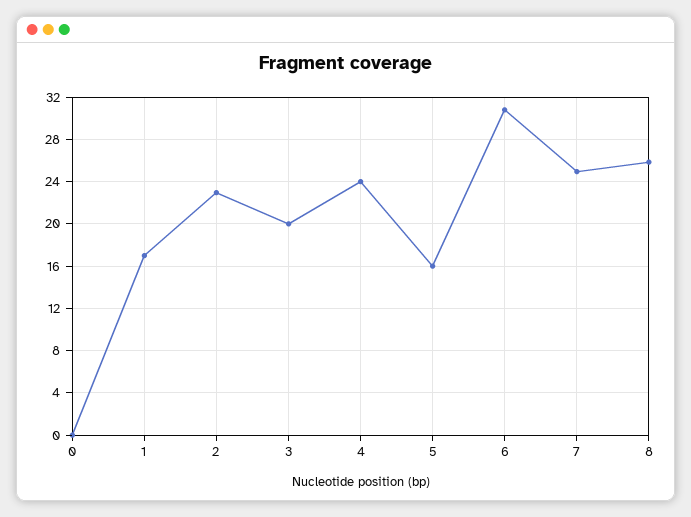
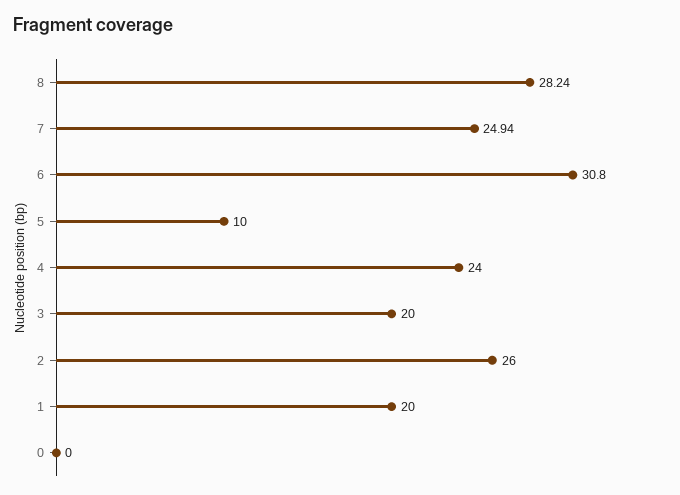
  {
    "0": 0,
-   "1": 17,
+   "1": 20,
-   "2": 23,
+   "2": 26,
    "3": 20,
    "4": 24,
-   "5": 16,
+   "5": 10,
    "6": 30.8,
    "7": 24.94,
-   "8": 26
+   "8": 28.24
  }

